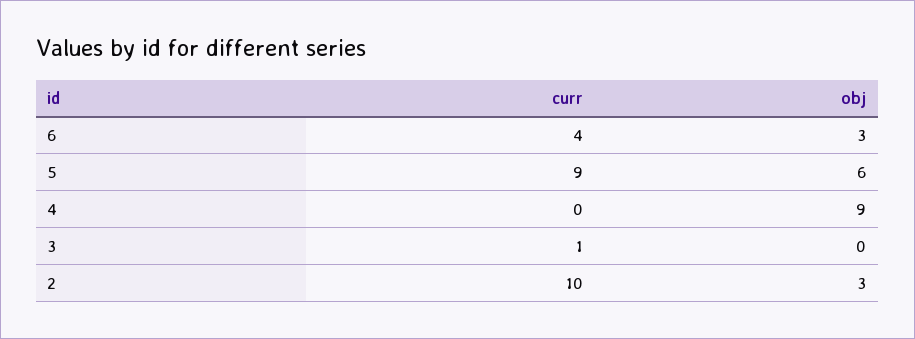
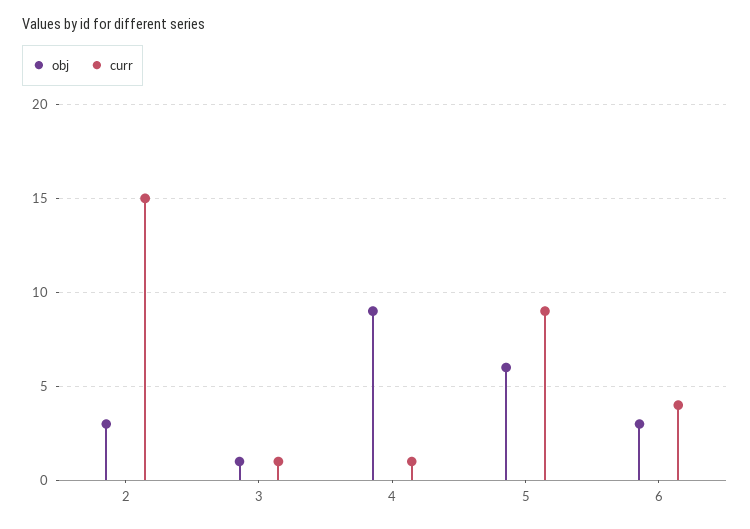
  {
    "curr": {
      "6": 4,
      "5": 9,
-     "4": 0,
+     "4": 1,
      "3": 1,
-     "2": 10
+     "2": 15
    },
    "obj": {
      "6": 3,
      "5": 6,
      "4": 9,
-     "3": 0,
+     "3": 1,
      "2": 3
    }
  }

